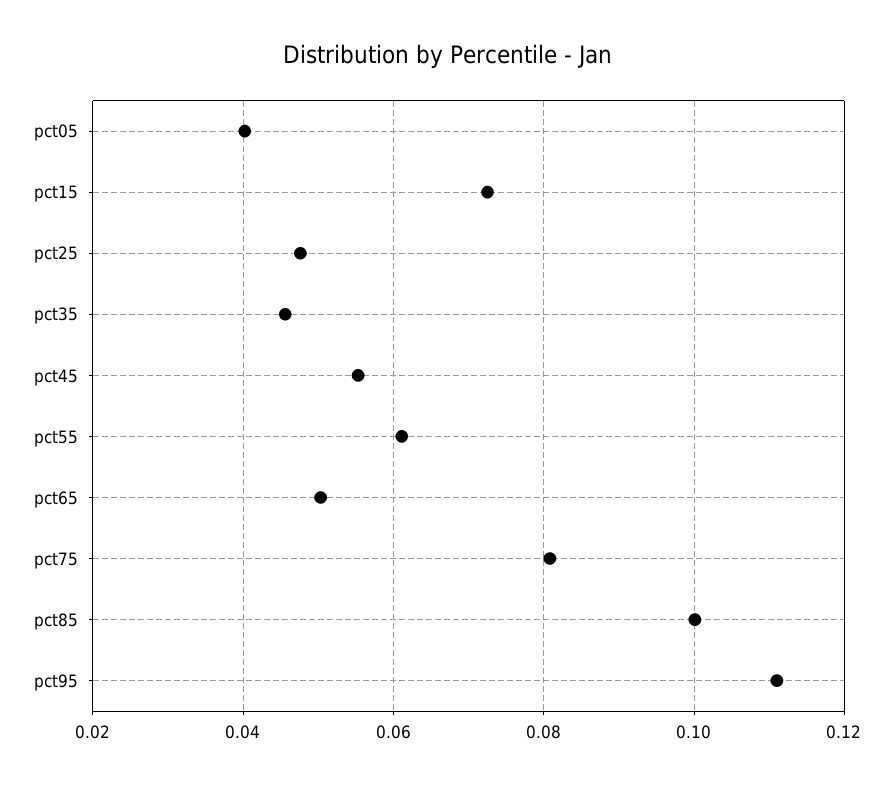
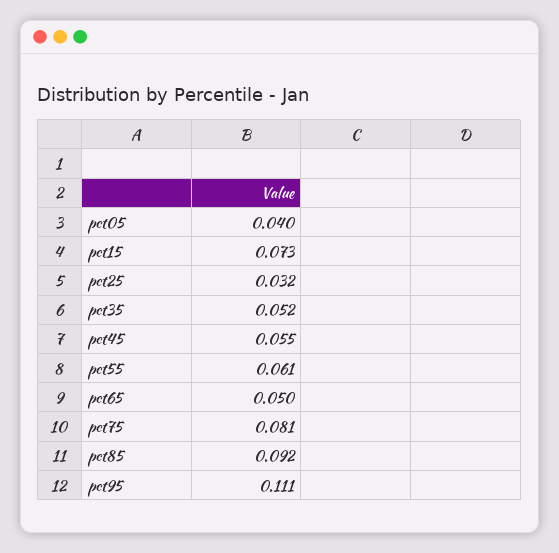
  {
    "pct05": 0.04,
    "pct15": 0.073,
-   "pct25": 0.048,
+   "pct25": 0.032,
-   "pct35": 0.046,
+   "pct35": 0.052,
    "pct45": 0.055,
    "pct55": 0.061,
    "pct65": 0.05,
    "pct75": 0.081,
-   "pct85": 0.1,
+   "pct85": 0.092,
    "pct95": 0.111
  }

